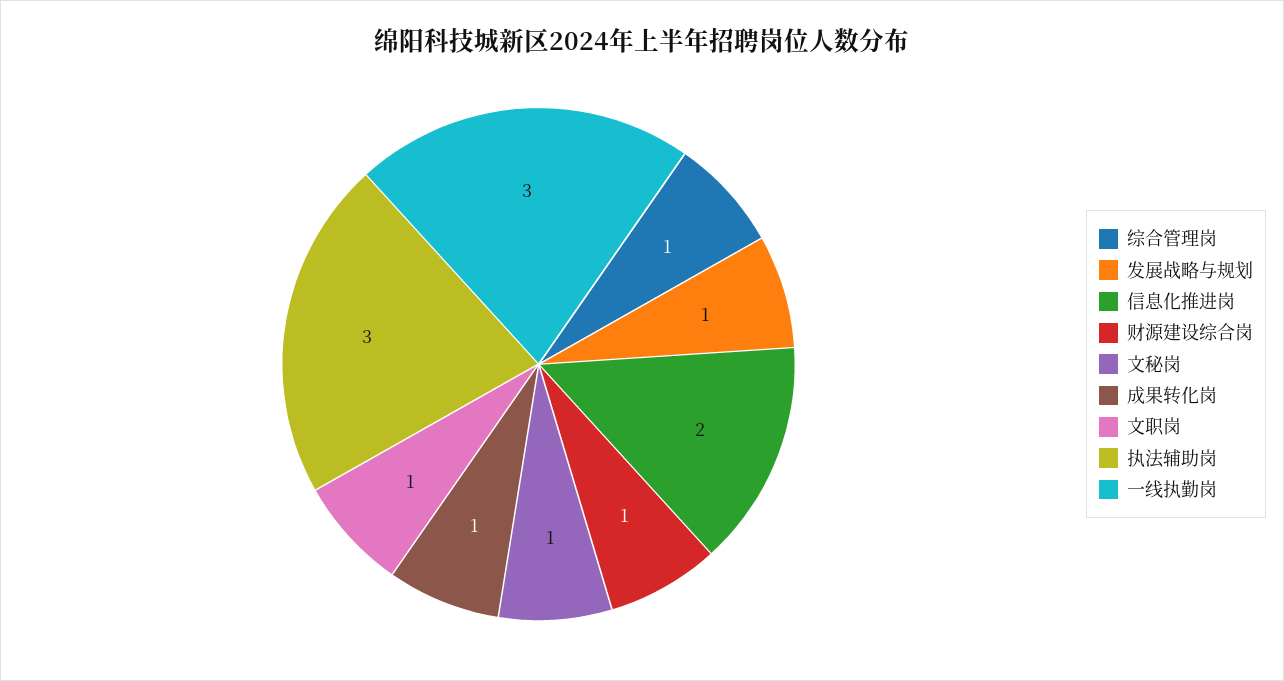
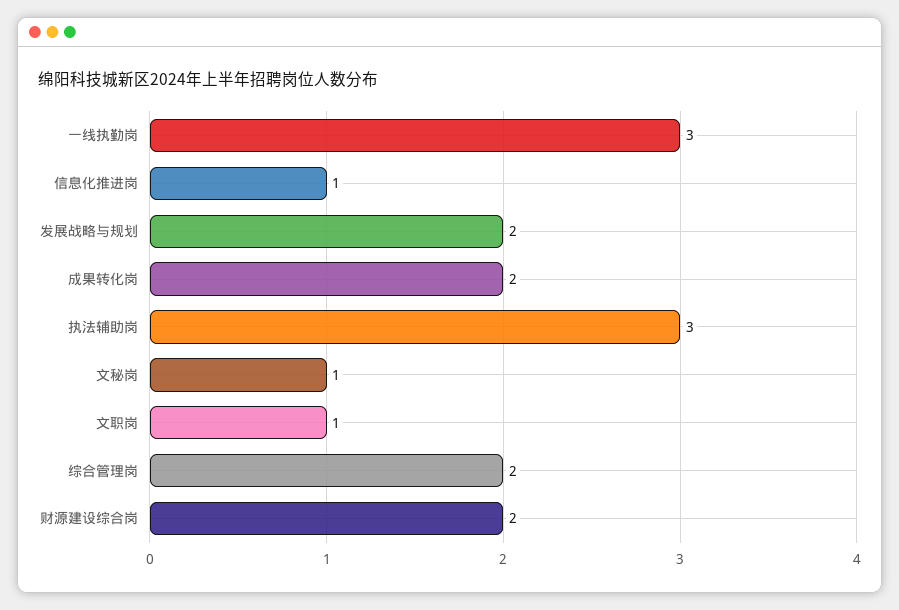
  {
-   "综合管理岗": 1,
+   "综合管理岗": 2,
-   "发展战略与规划": 1,
+   "发展战略与规划": 2,
-   "信息化推进岗": 2,
+   "信息化推进岗": 1,
-   "财源建设综合岗": 1,
+   "财源建设综合岗": 2,
    "文秘岗": 1,
-   "成果转化岗": 1,
+   "成果转化岗": 2,
    "文职岗": 1,
    "执法辅助岗": 3,
    "一线执勤岗": 3
  }

